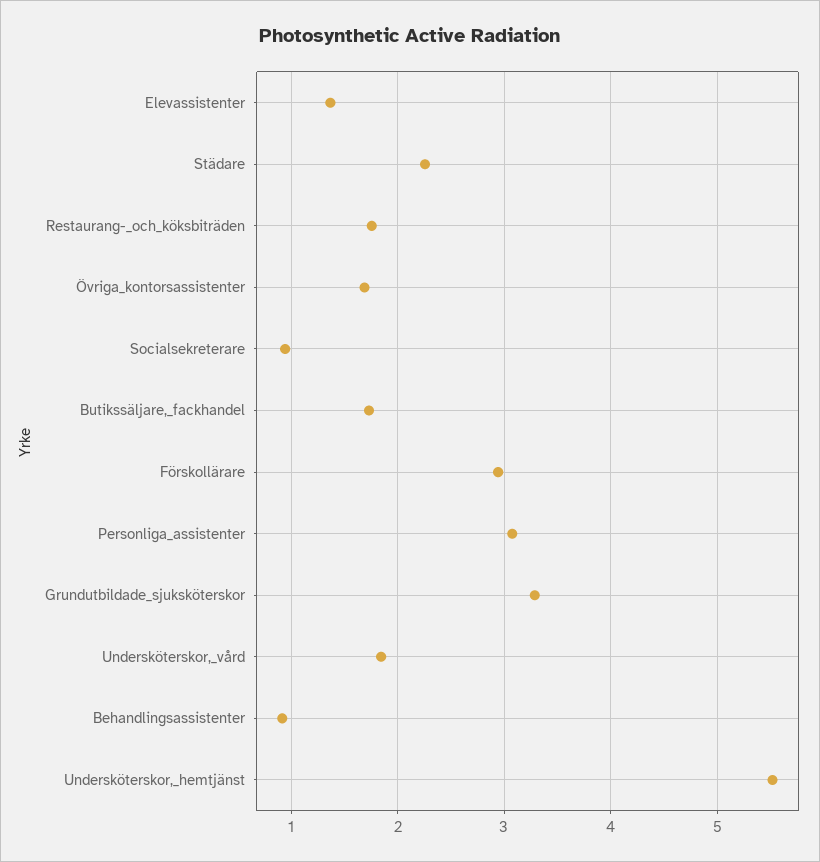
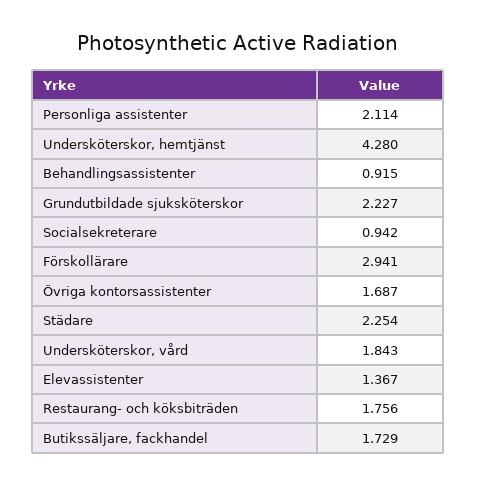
  {
    "Elevassistenter": 1.367,
    "Städare": 2.254,
    "Restaurang-_och_köksbiträden": 1.756,
    "Övriga_kontorsassistenter": 1.687,
    "Socialsekreterare": 0.942,
    "Butikssäljare,_fackhandel": 1.729,
    "Förskollärare": 2.941,
-   "Personliga_assistenter": 3.1,
+   "Personliga_assistenter": 2.114,
-   "Grundutbildade_sjuksköterskor": 3.3,
+   "Grundutbildade_sjuksköterskor": 2.227,
    "Undersköterskor,_vård": 1.843,
    "Behandlingsassistenter": 0.915,
-   "Undersköterskor,_hemtjänst": 5.5
+   "Undersköterskor,_hemtjänst": 4.28
  }

